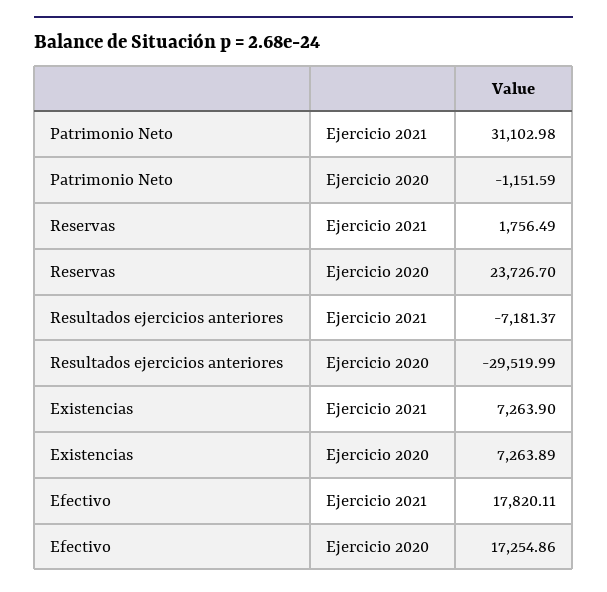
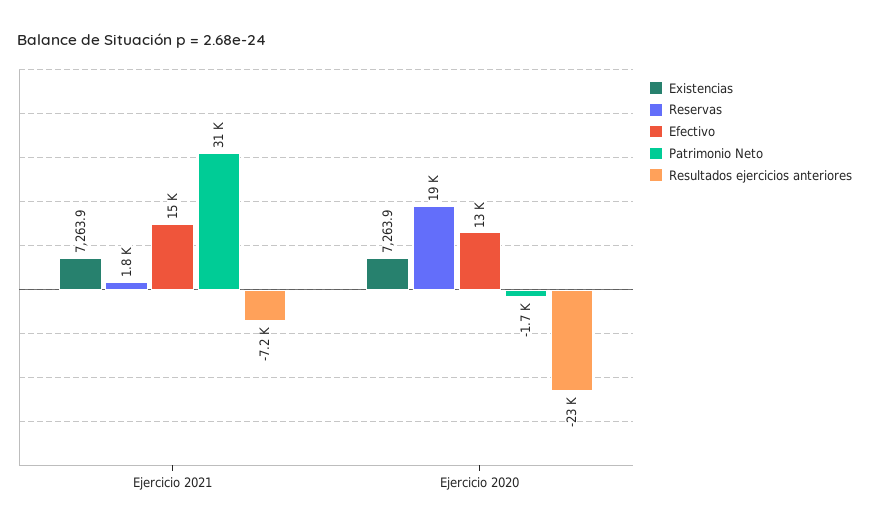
  {
    "Patrimonio Neto": {
      "Ejercicio 2021": 31102.98,
-     "Ejercicio 2020": -1151.59
+     "Ejercicio 2020": -1700
    },
    "Reservas": {
      "Ejercicio 2021": 1756.49,
-     "Ejercicio 2020": 23726.7
+     "Ejercicio 2020": 19000
    },
    "Resultados ejercicios anteriores": {
      "Ejercicio 2021": -7181.37,
-     "Ejercicio 2020": -29519.99
+     "Ejercicio 2020": -23000
    },
    "Existencias": {
      "Ejercicio 2021": 7263.9,
-     "Ejercicio 2020": 7263.89
+     "Ejercicio 2020": 7263.9
    },
    "Efectivo": {
-     "Ejercicio 2021": 17820.11,
+     "Ejercicio 2021": 15000,
-     "Ejercicio 2020": 17254.86
+     "Ejercicio 2020": 13000
    }
  }

